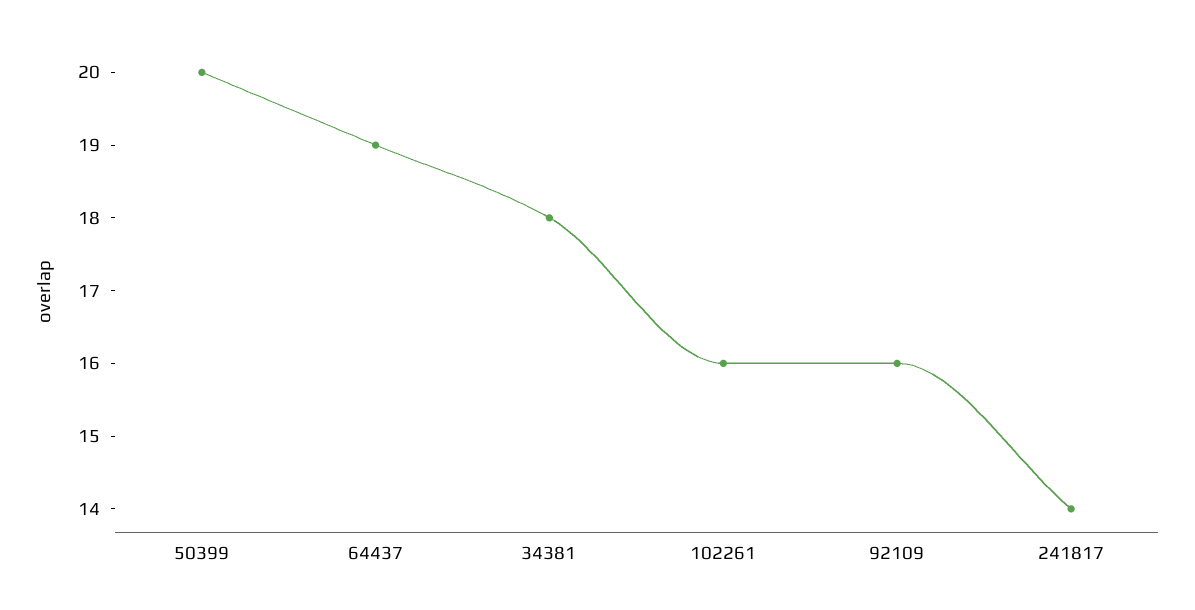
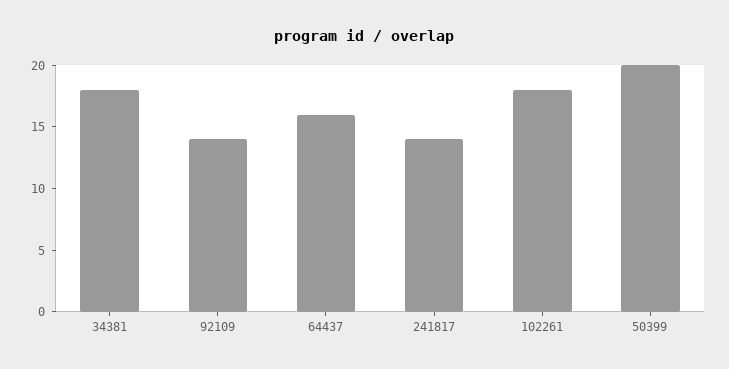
  {
    "50399": 20,
-   "64437": 19,
+   "64437": 16,
    "34381": 18,
-   "102261": 16,
+   "102261": 18,
-   "92109": 16,
+   "92109": 14,
    "241817": 14
  }

